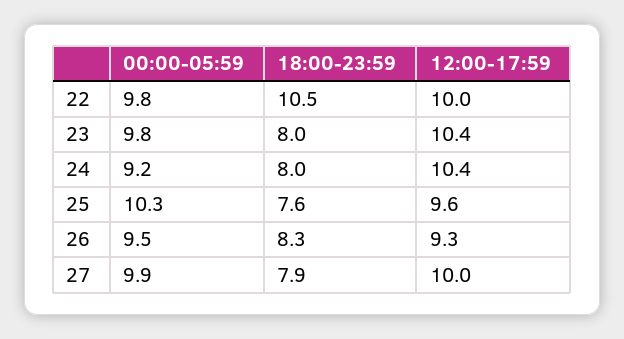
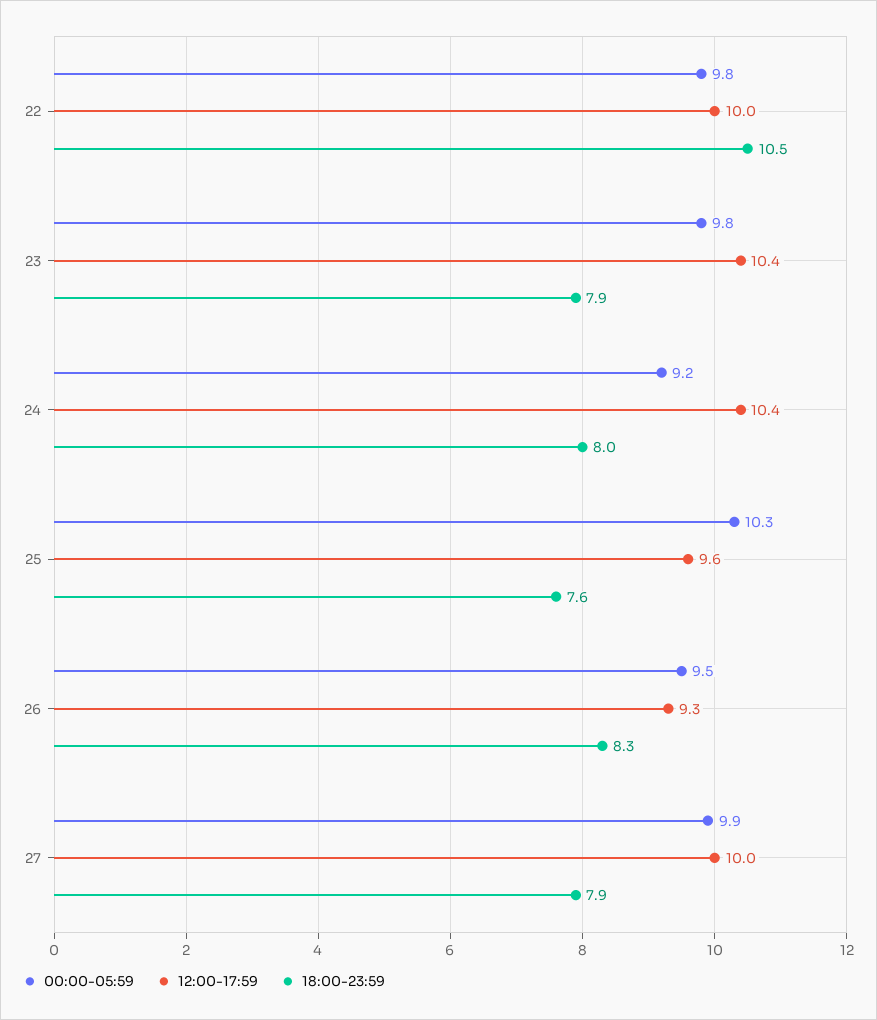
  {
    "00:00-05:59": {
      "22": 9.8,
      "23": 9.8,
      "24": 9.2,
      "25": 10.3,
      "26": 9.5,
      "27": 9.9
    },
    "18:00-23:59": {
      "22": 10.5,
-     "23": 8,
+     "23": 7.9,
      "24": 8,
      "25": 7.6,
      "26": 8.3,
      "27": 7.9
    },
    "12:00-17:59": {
      "22": 10,
      "23": 10.4,
      "24": 10.4,
      "25": 9.6,
      "26": 9.3,
      "27": 10
    }
  }

